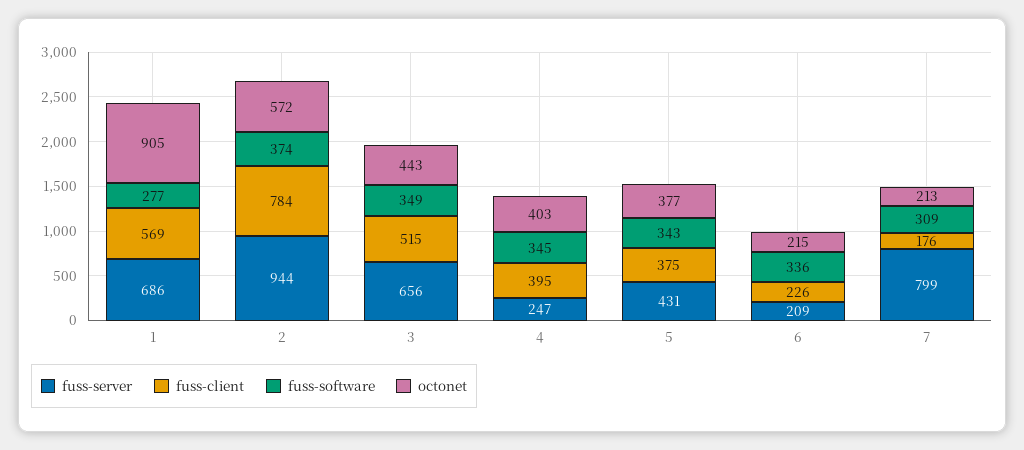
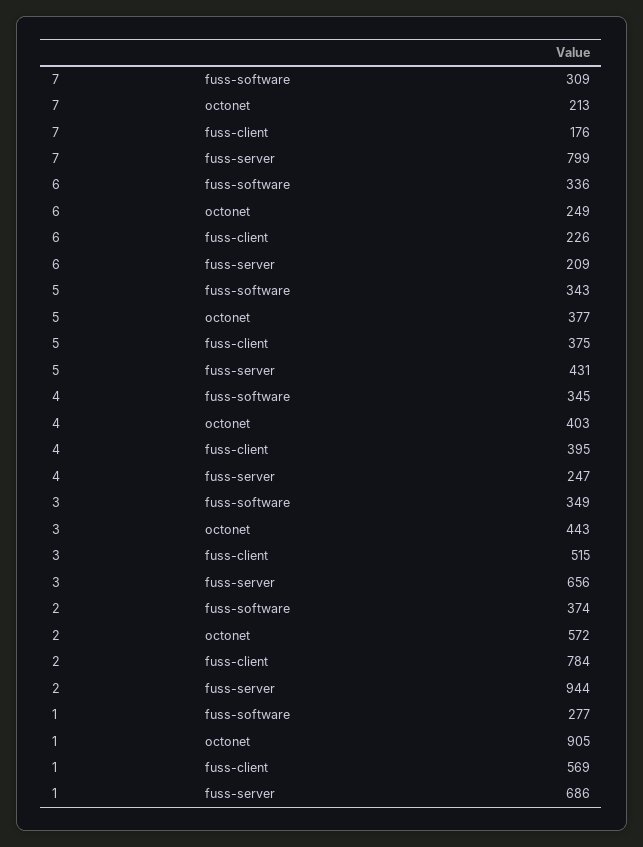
  {
    "fuss-server": {
      "1": 686,
      "2": 944,
      "3": 656,
      "4": 247,
      "5": 431,
      "6": 209,
      "7": 799
    },
    "fuss-client": {
      "1": 569,
      "2": 784,
      "3": 515,
      "4": 395,
      "5": 375,
      "6": 226,
      "7": 176
    },
    "fuss-software": {
      "1": 277,
      "2": 374,
      "3": 349,
      "4": 345,
      "5": 343,
      "6": 336,
      "7": 309
    },
    "octonet": {
      "1": 905,
      "2": 572,
      "3": 443,
      "4": 403,
      "5": 377,
-     "6": 215,
+     "6": 249,
      "7": 213
    }
  }

